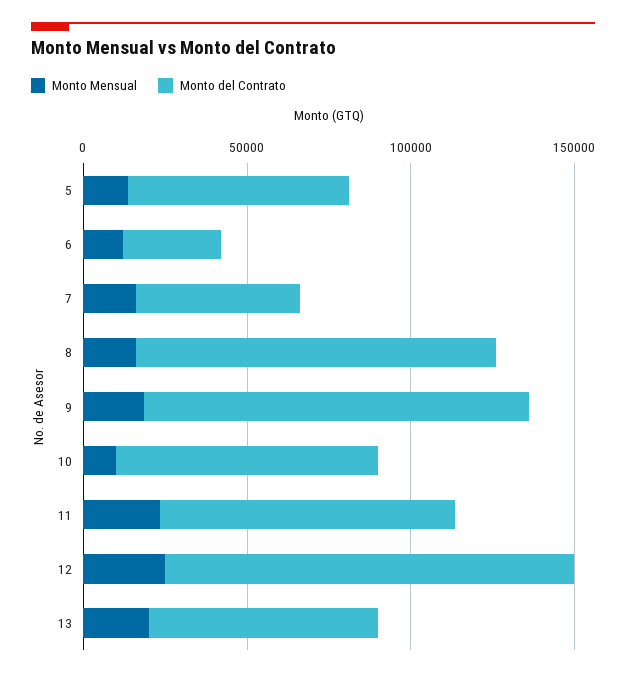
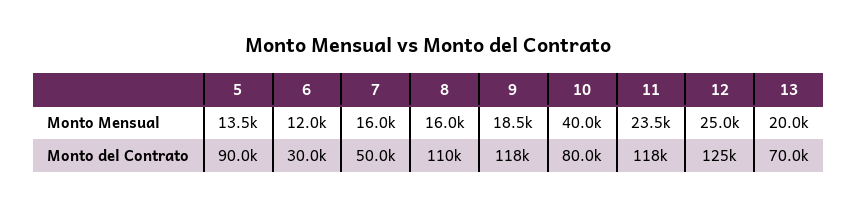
  {
    "Monto Mensual": {
      "5": 13500,
      "6": 12000,
      "7": 16000,
      "8": 16000,
      "9": 18500,
-     "10": 10000,
+     "10": 40000,
      "11": 23500,
      "12": 25000,
      "13": 20000
    },
    "Monto del Contrato": {
-     "5": 70000,
+     "5": 90000,
      "6": 30000,
      "7": 50000,
      "8": 110000,
      "9": 118000,
      "10": 80000,
-     "11": 90000,
+     "11": 118000,
      "12": 125000,
      "13": 70000
    }
  }

